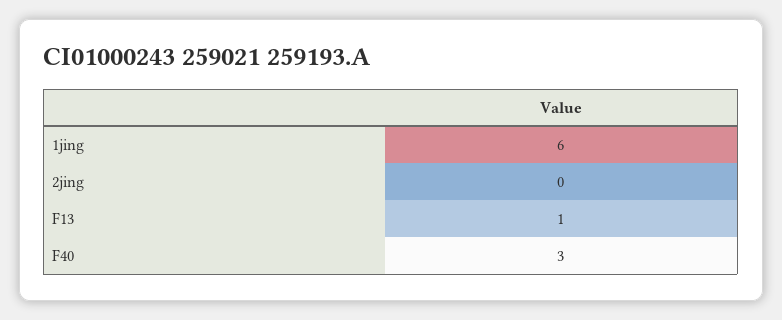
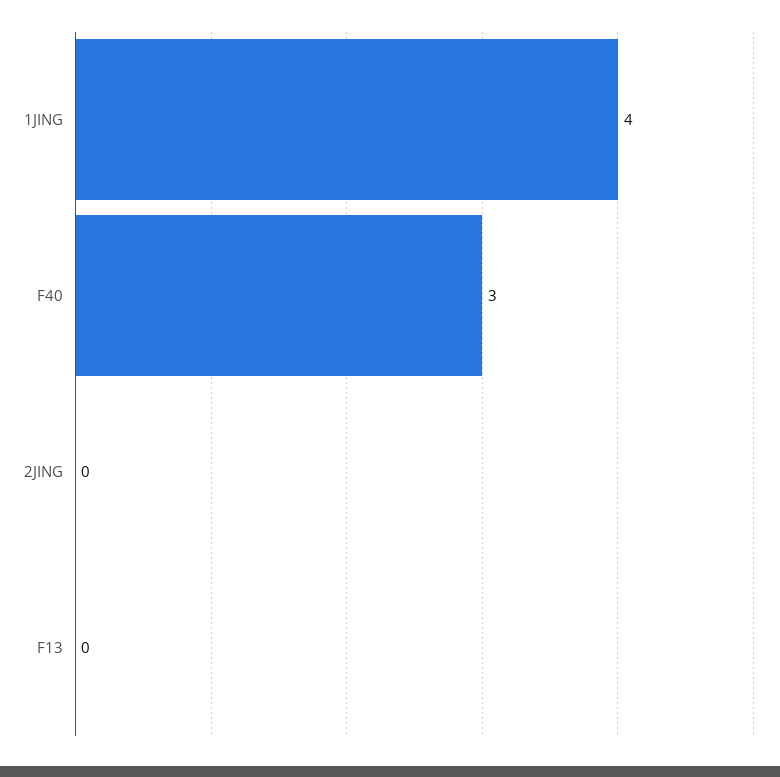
  {
-   "1jing": 6,
+   "1jing": 4,
    "2jing": 0,
-   "F13": 1,
+   "F13": 0,
    "F40": 3
  }

